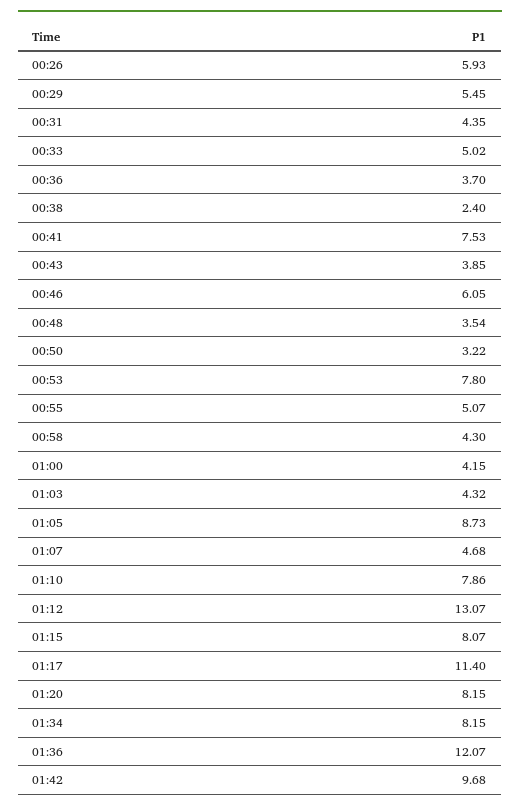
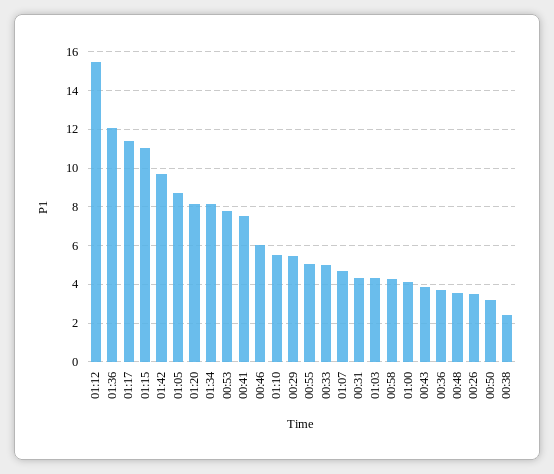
  {
-   "00:26": 5.93,
+   "00:26": 3.5,
    "00:29": 5.45,
    "00:31": 4.35,
    "00:33": 5.02,
    "00:36": 3.7,
    "00:38": 2.4,
    "00:41": 7.53,
    "00:43": 3.85,
    "00:46": 6.05,
    "00:48": 3.54,
    "00:50": 3.22,
    "00:53": 7.8,
    "00:55": 5.07,
    "00:58": 4.3,
    "01:00": 4.15,
    "01:03": 4.32,
    "01:05": 8.73,
    "01:07": 4.68,
-   "01:10": 7.86,
+   "01:10": 5.5,
-   "01:12": 13.07,
+   "01:12": 15.5,
-   "01:15": 8.07,
+   "01:15": 11,
    "01:17": 11.4,
    "01:20": 8.15,
    "01:34": 8.15,
    "01:36": 12.07,
    "01:42": 9.68
  }

